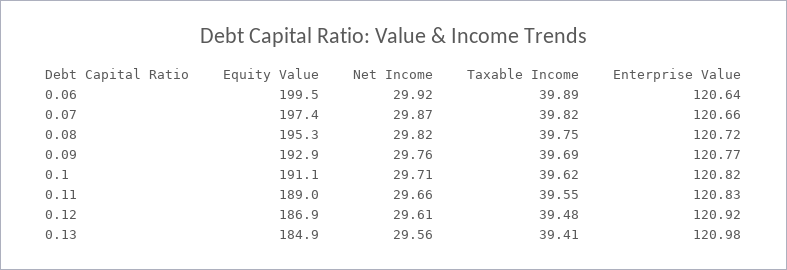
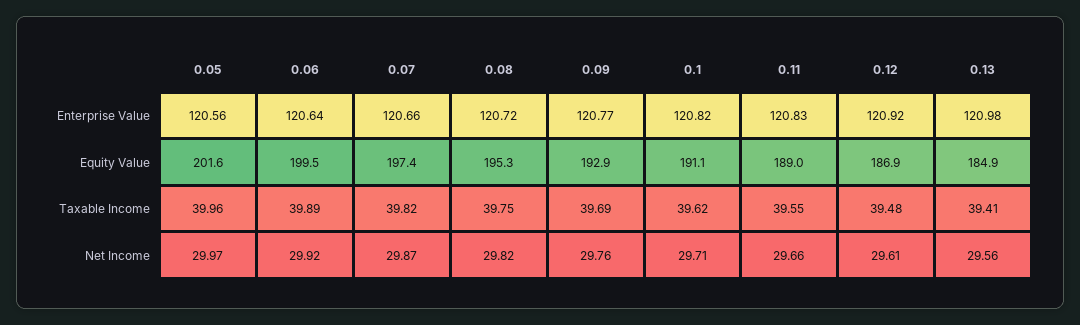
  {
    "Equity Value": {
      "0.06": 199.5,
      "0.07": 197.4,
      "0.08": 195.3,
      "0.09": 192.9,
      "0.1": 191.1,
      "0.11": 189,
      "0.12": 186.9,
-     "0.13": 184.9
+     "0.13": 184.9,
+     "0.05": 201.6
    },
    "Net Income": {
      "0.06": 29.92,
      "0.07": 29.87,
      "0.08": 29.82,
      "0.09": 29.76,
      "0.1": 29.71,
      "0.11": 29.66,
      "0.12": 29.61,
-     "0.13": 29.56
+     "0.13": 29.56,
+     "0.05": 29.97
    },
    "Taxable Income": {
      "0.06": 39.89,
      "0.07": 39.82,
      "0.08": 39.75,
      "0.09": 39.69,
      "0.1": 39.62,
      "0.11": 39.55,
      "0.12": 39.48,
-     "0.13": 39.41
+     "0.13": 39.41,
+     "0.05": 39.96
    },
    "Enterprise Value": {
      "0.06": 120.64,
      "0.07": 120.66,
      "0.08": 120.72,
      "0.09": 120.77,
      "0.1": 120.82,
      "0.11": 120.83,
      "0.12": 120.92,
-     "0.13": 120.98
+     "0.13": 120.98,
+     "0.05": 120.56
    }
  }

